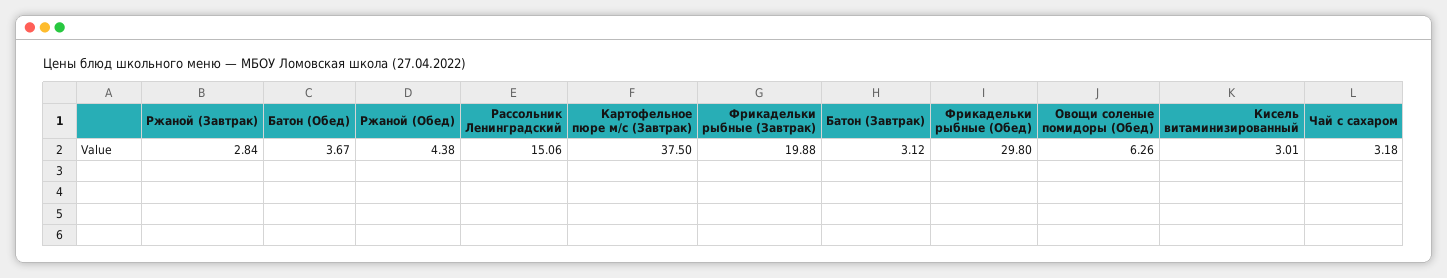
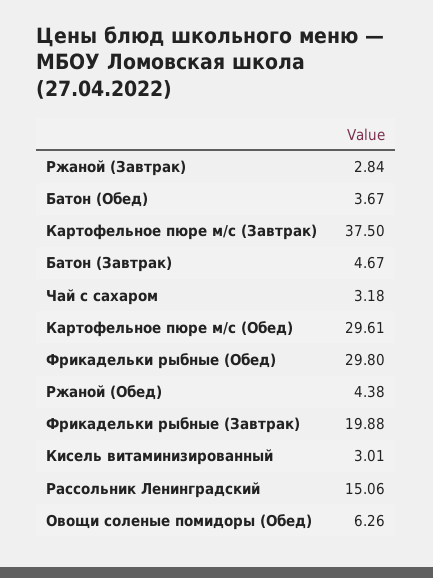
  {
    "Ржаной (Завтрак)": 2.84,
    "Батон (Обед)": 3.67,
    "Ржаной (Обед)": 4.38,
    "Рассольник Ленинградский": 15.06,
    "Картофельное пюре м/с (Завтрак)": 37.5,
    "Фрикадельки рыбные (Завтрак)": 19.88,
-   "Батон (Завтрак)": 3.12,
+   "Батон (Завтрак)": 4.67,
    "Фрикадельки рыбные (Обед)": 29.8,
    "Овощи соленые помидоры (Обед)": 6.26,
    "Кисель витаминизированный": 3.01,
-   "Чай с сахаром": 3.18
+   "Чай с сахаром": 3.18,
+   "Картофельное пюре м/с (Обед)": 29.61
  }

